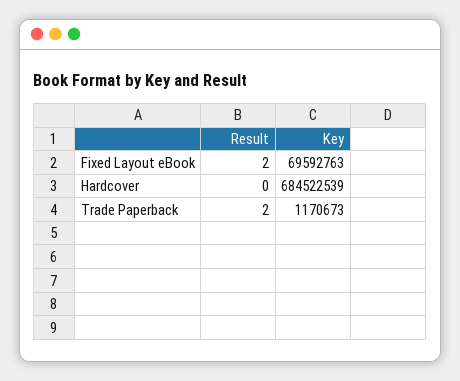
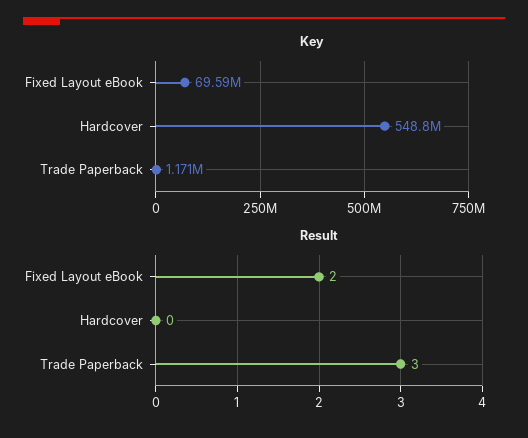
  {
    "Result": {
      "Fixed Layout eBook": 2,
      "Hardcover": 0,
-     "Trade Paperback": 2
+     "Trade Paperback": 3
    },
    "Key": {
      "Fixed Layout eBook": 69592763,
-     "Hardcover": 684522539,
+     "Hardcover": 548800000,
      "Trade Paperback": 1170673
    }
  }

